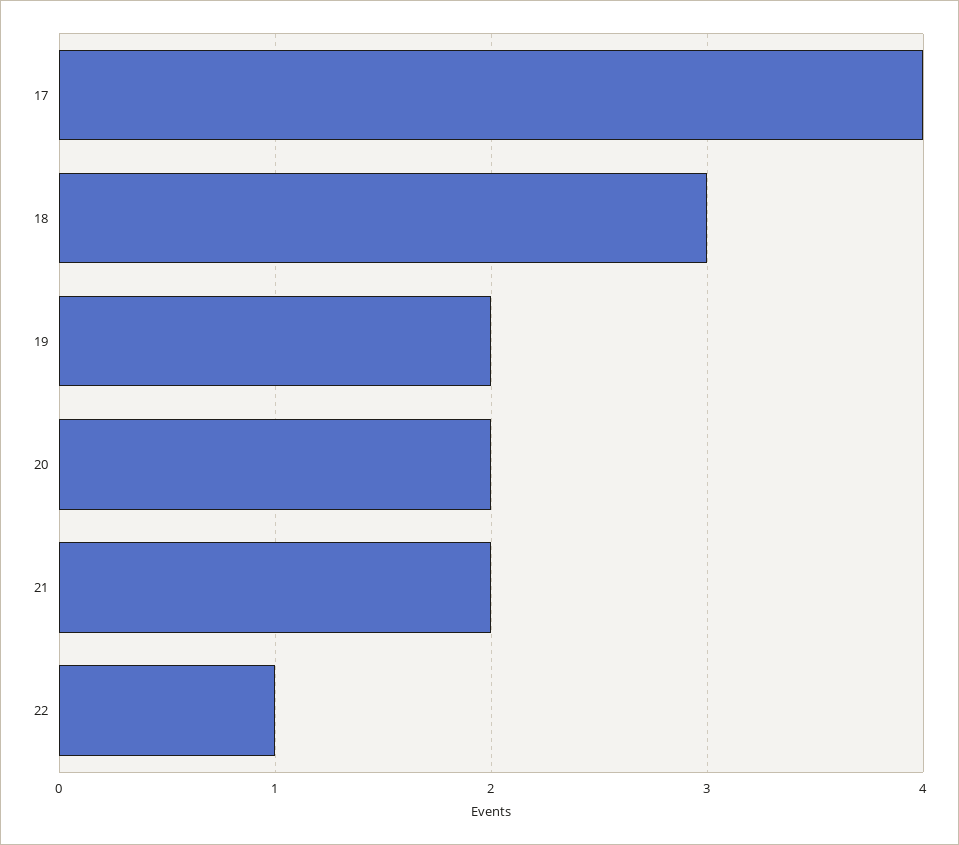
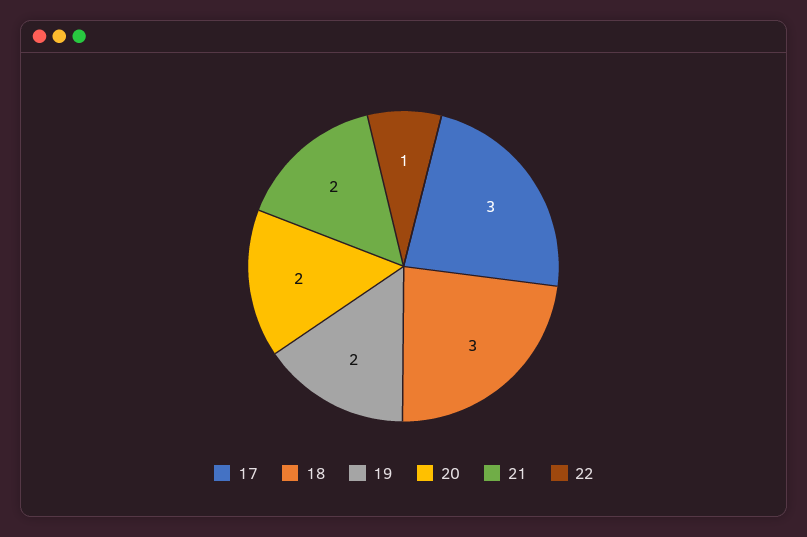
  {
-   "17": 4,
+   "17": 3,
    "18": 3,
    "19": 2,
    "20": 2,
    "21": 2,
    "22": 1
  }

